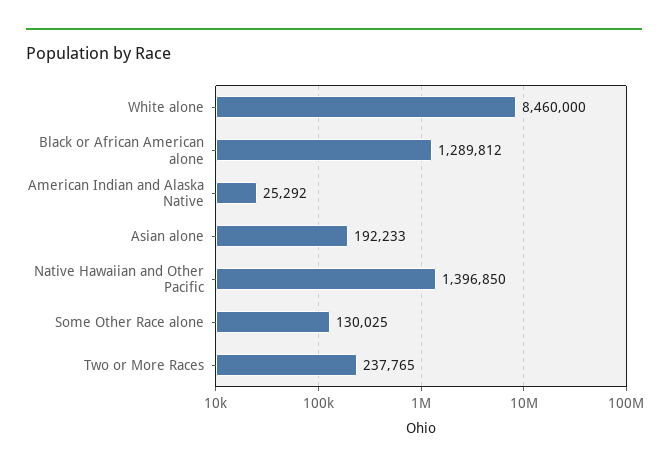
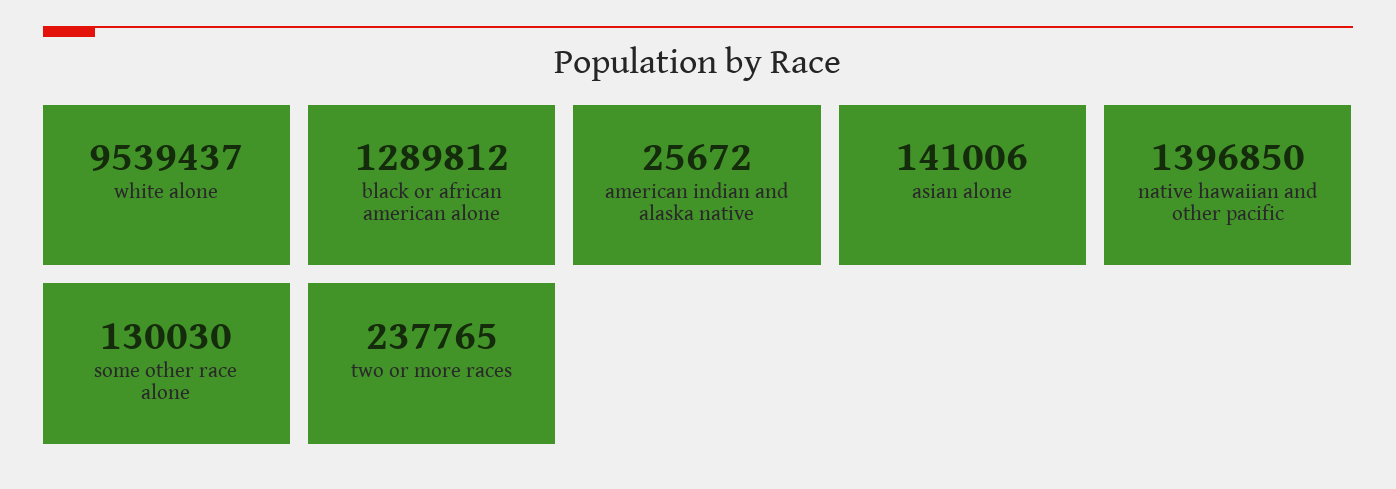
  {
-   "White alone": 8460000,
+   "White alone": 9539437,
    "Black or African American alone": 1289812,
-   "American Indian and Alaska Native": 25292,
+   "American Indian and Alaska Native": 25672,
-   "Asian alone": 192233,
+   "Asian alone": 141006,
    "Native Hawaiian and Other Pacific": 1396850,
-   "Some Other Race alone": 130025,
+   "Some Other Race alone": 130030,
    "Two or More Races": 237765
  }

